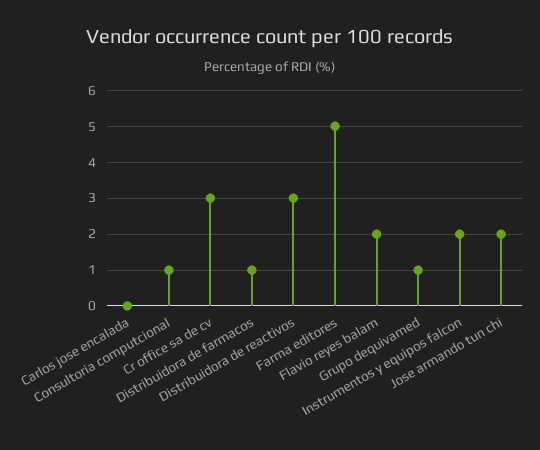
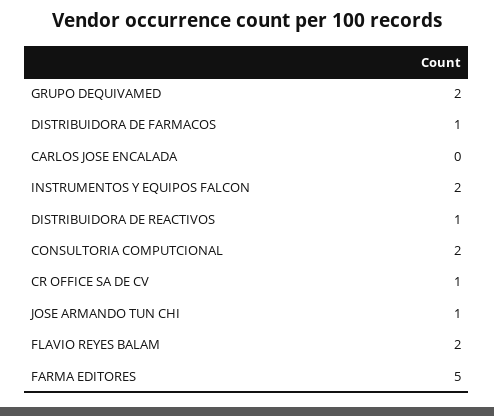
  {
    "Carlos jose encalada": 0,
-   "Consultoria computcional": 1,
+   "Consultoria computcional": 2,
-   "Cr office sa de cv": 3,
+   "Cr office sa de cv": 1,
    "Distribuidora de farmacos": 1,
-   "Distribuidora de reactivos": 3,
+   "Distribuidora de reactivos": 1,
    "Farma editores": 5,
    "Flavio reyes balam": 2,
-   "Grupo dequivamed": 1,
+   "Grupo dequivamed": 2,
    "Instrumentos y equipos falcon": 2,
-   "Jose armando tun chi": 2
+   "Jose armando tun chi": 1
  }

